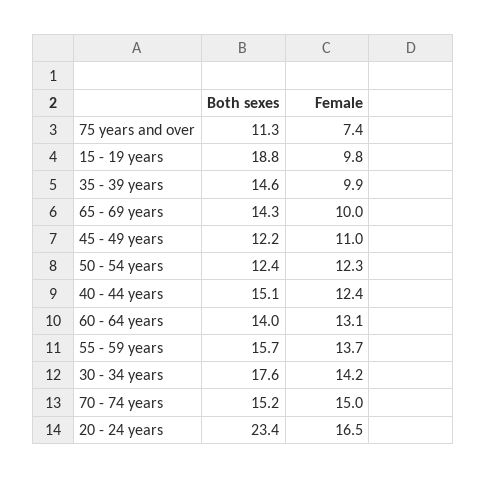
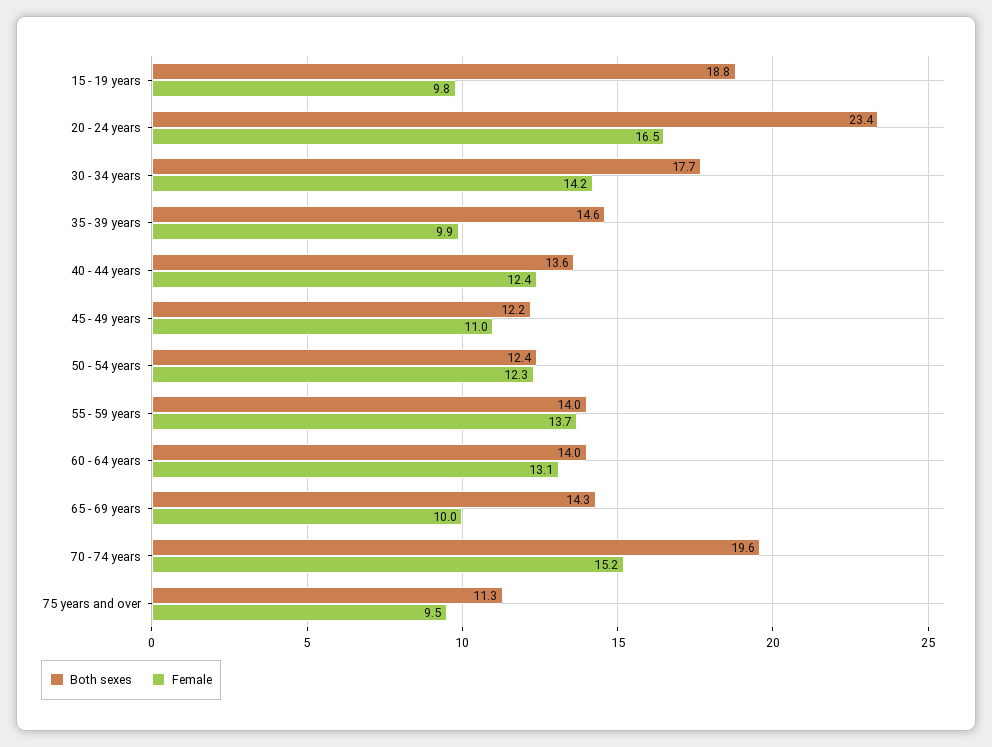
  {
    "Both sexes": {
      "75 years and over": 11.3,
      "15 - 19 years": 18.8,
      "35 - 39 years": 14.6,
      "65 - 69 years": 14.3,
      "45 - 49 years": 12.2,
      "50 - 54 years": 12.4,
-     "40 - 44 years": 15.1,
+     "40 - 44 years": 13.6,
      "60 - 64 years": 14,
-     "55 - 59 years": 15.7,
+     "55 - 59 years": 14,
-     "30 - 34 years": 17.6,
+     "30 - 34 years": 17.7,
-     "70 - 74 years": 15.2,
+     "70 - 74 years": 19.6,
      "20 - 24 years": 23.4
    },
    "Female": {
-     "75 years and over": 7.4,
+     "75 years and over": 9.5,
      "15 - 19 years": 9.8,
      "35 - 39 years": 9.9,
      "65 - 69 years": 10,
      "45 - 49 years": 11,
      "50 - 54 years": 12.3,
      "40 - 44 years": 12.4,
      "60 - 64 years": 13.1,
      "55 - 59 years": 13.7,
      "30 - 34 years": 14.2,
-     "70 - 74 years": 15,
+     "70 - 74 years": 15.2,
      "20 - 24 years": 16.5
    }
  }

